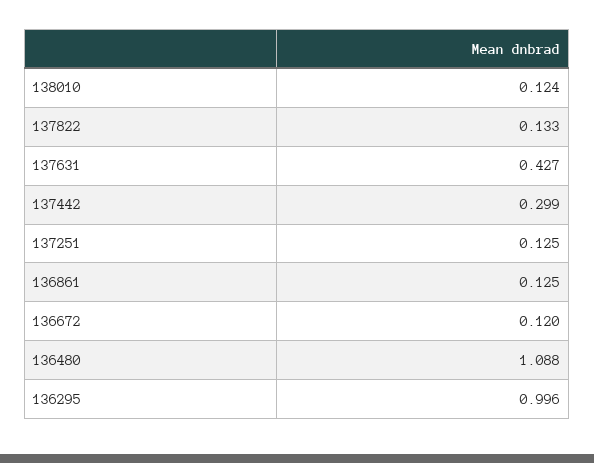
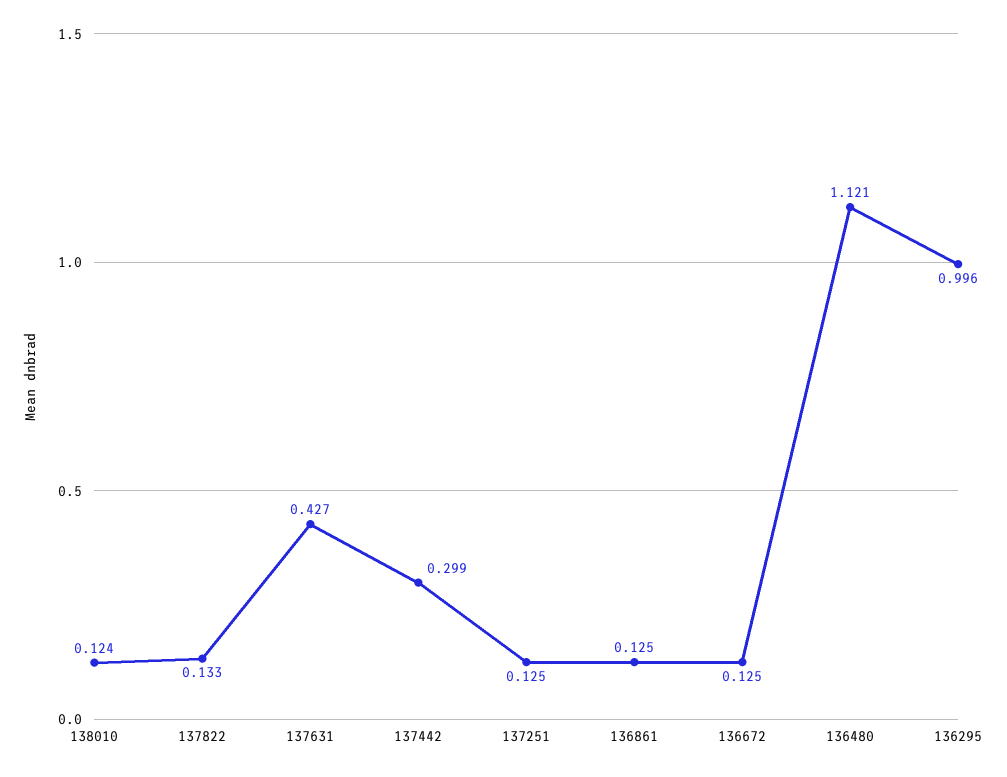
  {
    "138010": 0.124,
    "137822": 0.133,
    "137631": 0.427,
    "137442": 0.299,
    "137251": 0.125,
    "136861": 0.125,
-   "136672": 0.12,
+   "136672": 0.125,
-   "136480": 1.088,
+   "136480": 1.121,
    "136295": 0.996
  }

